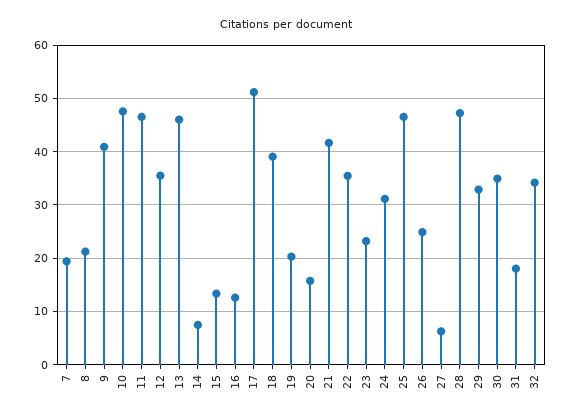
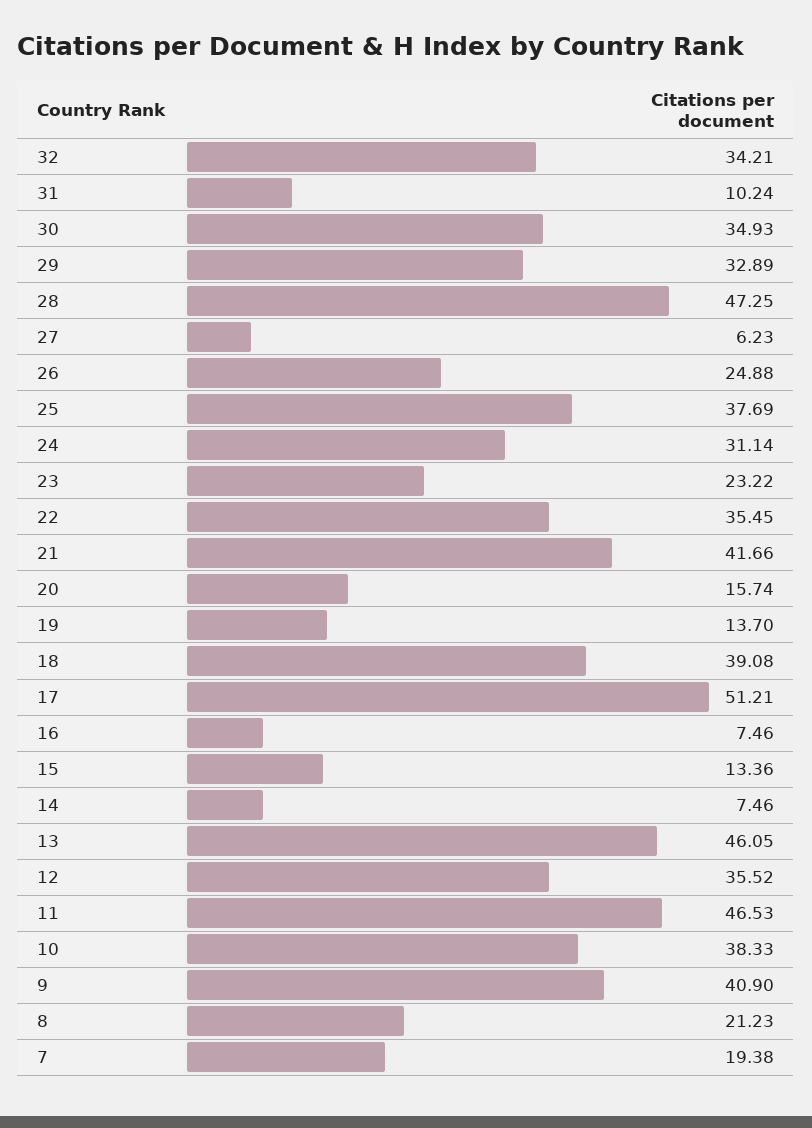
  {
    "7": 19.38,
    "8": 21.23,
    "9": 40.9,
-   "10": 48,
+   "10": 38.33,
    "11": 46.53,
    "12": 35.52,
    "13": 46.05,
    "14": 7.46,
    "15": 13.36,
-   "16": 12,
+   "16": 7.46,
    "17": 51.21,
    "18": 39.08,
-   "19": 20,
+   "19": 13.7,
    "20": 15.74,
    "21": 41.66,
    "22": 35.45,
    "23": 23.22,
    "24": 31.14,
-   "25": 46,
+   "25": 37.69,
    "26": 24.88,
    "27": 6.23,
    "28": 47.25,
    "29": 32.89,
    "30": 34.93,
-   "31": 18,
+   "31": 10.24,
    "32": 34.21
  }

